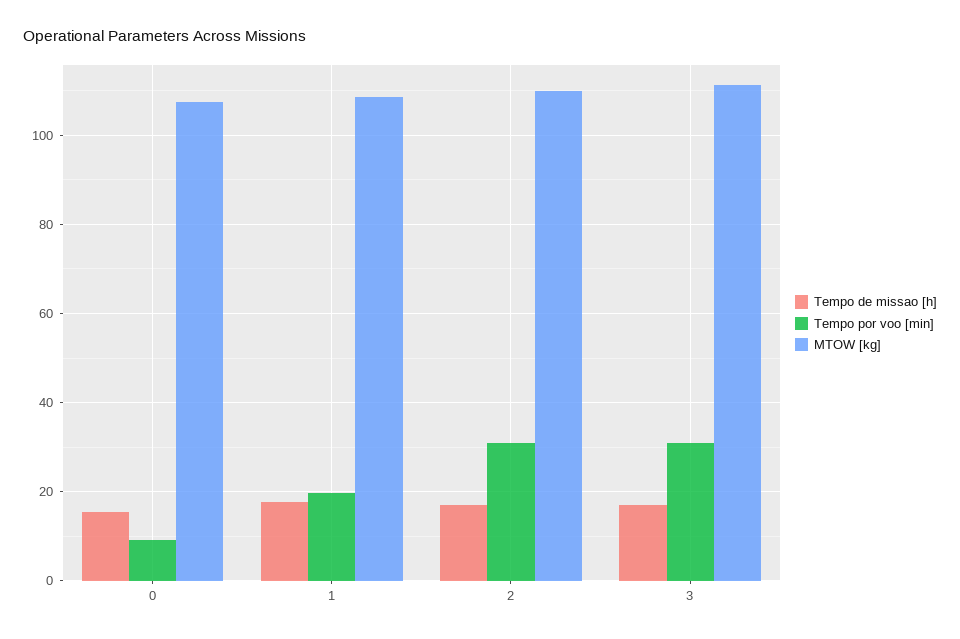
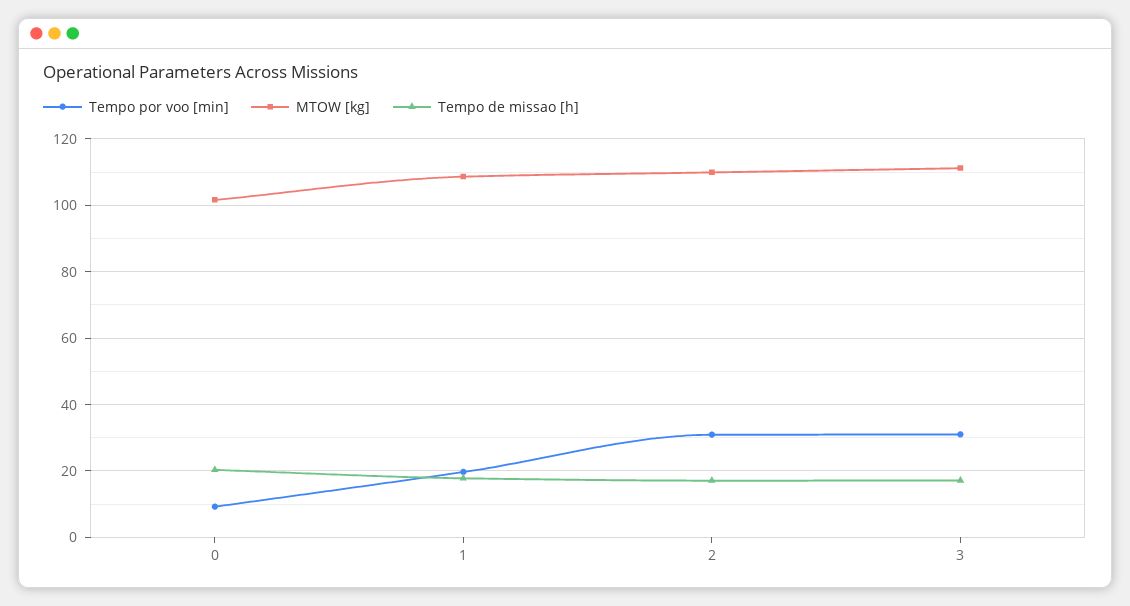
  {
    "Tempo de missao [h]": {
-     "0": 16,
+     "0": 20,
      "1": 18,
      "2": 18,
      "3": 18
    },
    "Tempo por voo [min]": {
      "0": 10,
      "1": 20,
      "2": 30,
      "3": 30
    },
    "MTOW [kg]": {
-     "0": 108,
+     "0": 102,
      "1": 108,
      "2": 110,
      "3": 112
    }
  }

